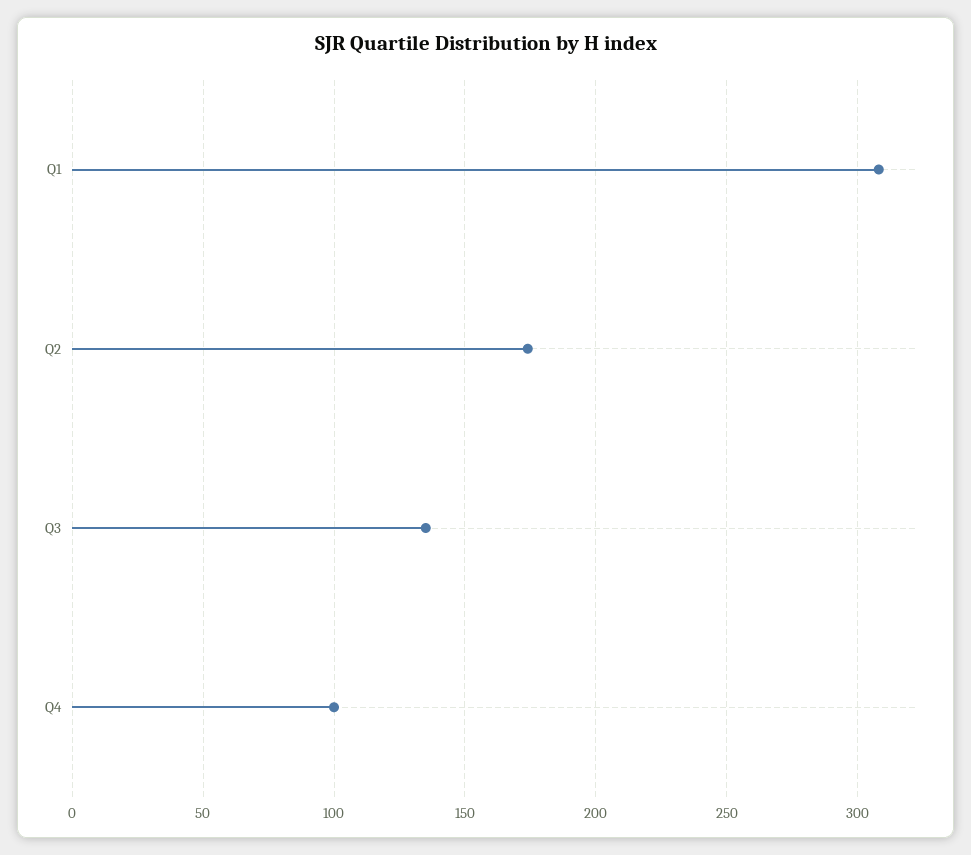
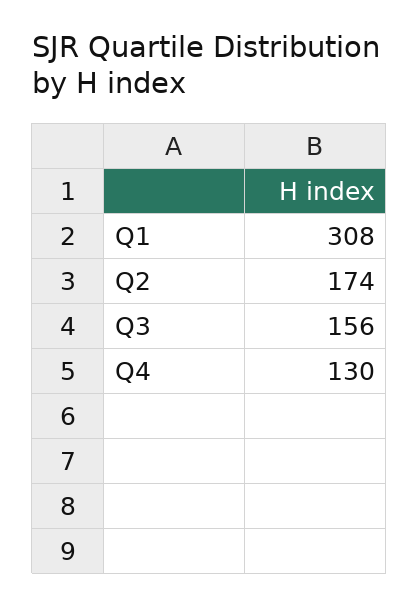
  {
    "Q1": 308,
    "Q2": 174,
-   "Q3": 135,
+   "Q3": 156,
-   "Q4": 100
+   "Q4": 130
  }

